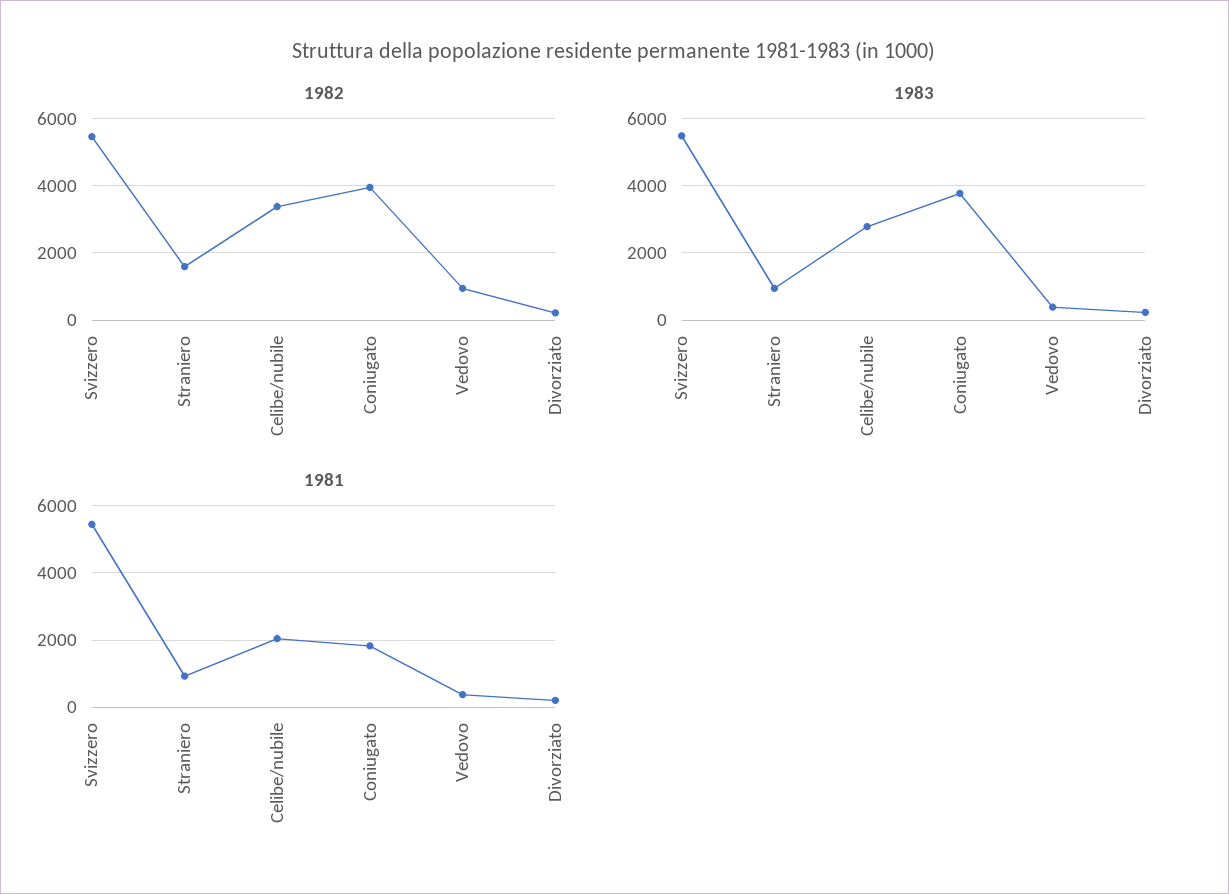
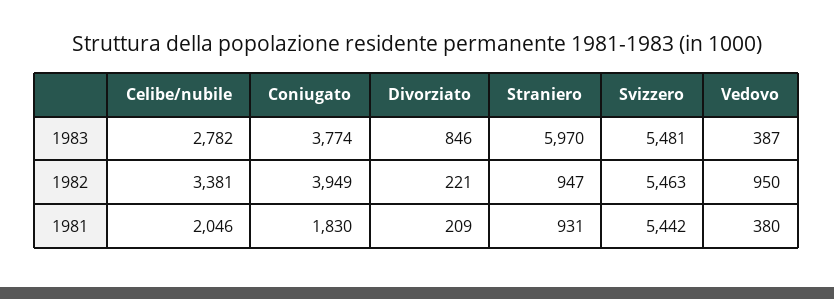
  {
    "1982": {
      "Svizzero": 5463,
-     "Straniero": 1600,
+     "Straniero": 947,
      "Celibe/nubile": 3381,
      "Coniugato": 3949,
      "Vedovo": 950,
      "Divorziato": 221
    },
    "1983": {
      "Svizzero": 5481,
-     "Straniero": 1000,
+     "Straniero": 5970,
      "Celibe/nubile": 2782,
      "Coniugato": 3774,
      "Vedovo": 387,
-     "Divorziato": 200
+     "Divorziato": 846
    },
    "1981": {
      "Svizzero": 5442,
      "Straniero": 931,
      "Celibe/nubile": 2046,
      "Coniugato": 1830,
      "Vedovo": 380,
      "Divorziato": 209
    }
  }

